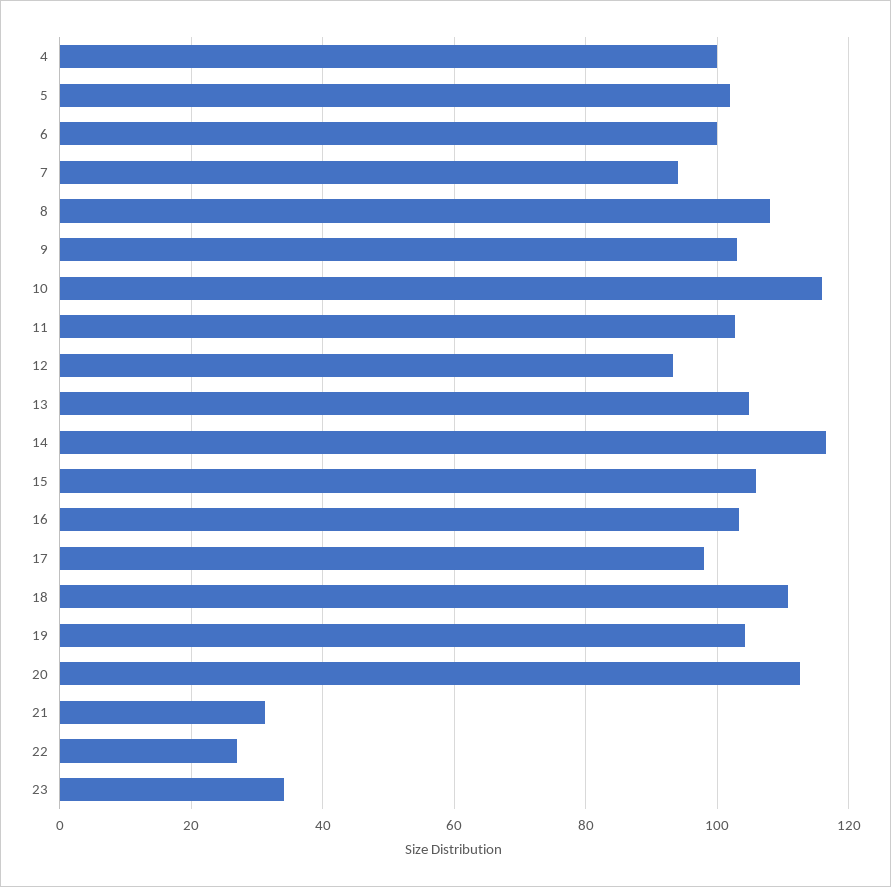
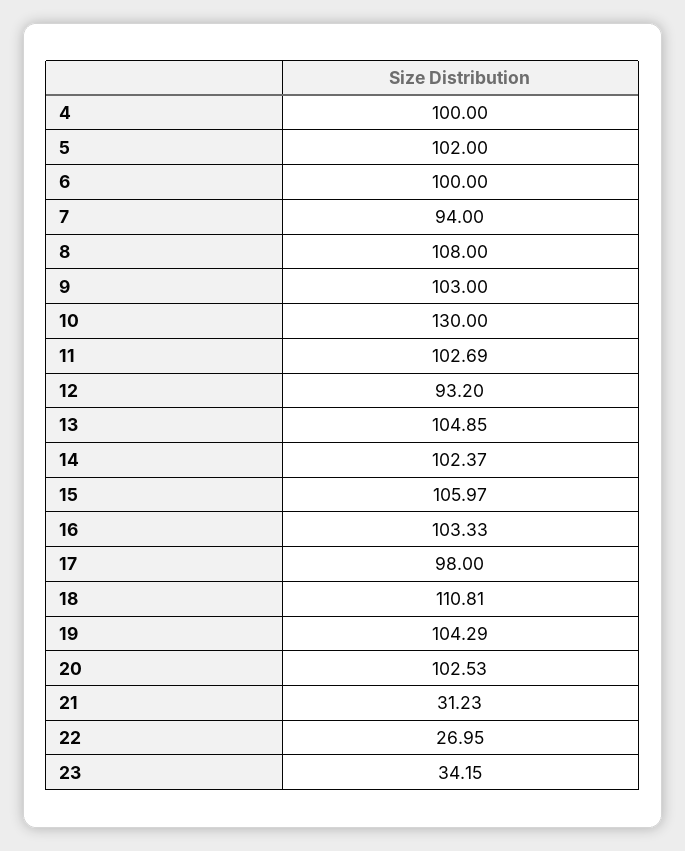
  {
    "4": 100,
    "5": 102,
    "6": 100,
    "7": 94,
    "8": 108,
    "9": 103,
-   "10": 116,
+   "10": 130,
    "11": 102.69,
    "12": 93.2,
    "13": 104.85,
-   "14": 116,
+   "14": 102.37,
    "15": 105.97,
    "16": 103.33,
    "17": 98,
    "18": 110.81,
    "19": 104.29,
-   "20": 112,
+   "20": 102.53,
    "21": 31.23,
    "22": 26.95,
    "23": 34.15
  }

